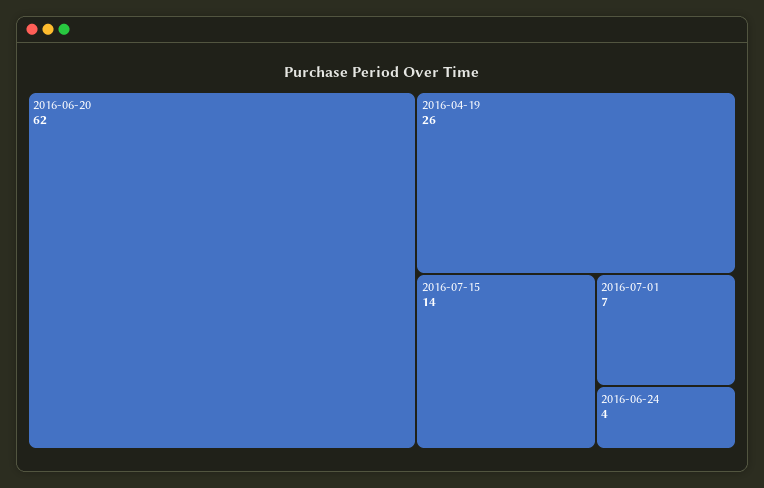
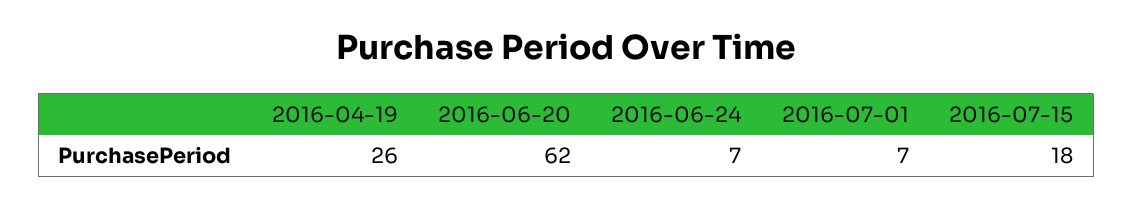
  {
    "2016-06-20": 62,
    "2016-04-19": 26,
-   "2016-07-15": 14,
+   "2016-07-15": 18,
    "2016-07-01": 7,
-   "2016-06-24": 4
+   "2016-06-24": 7
  }

